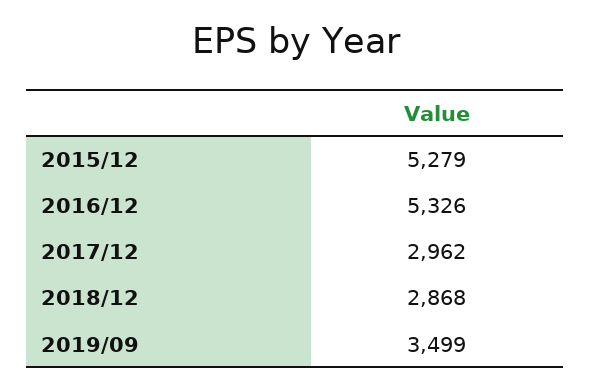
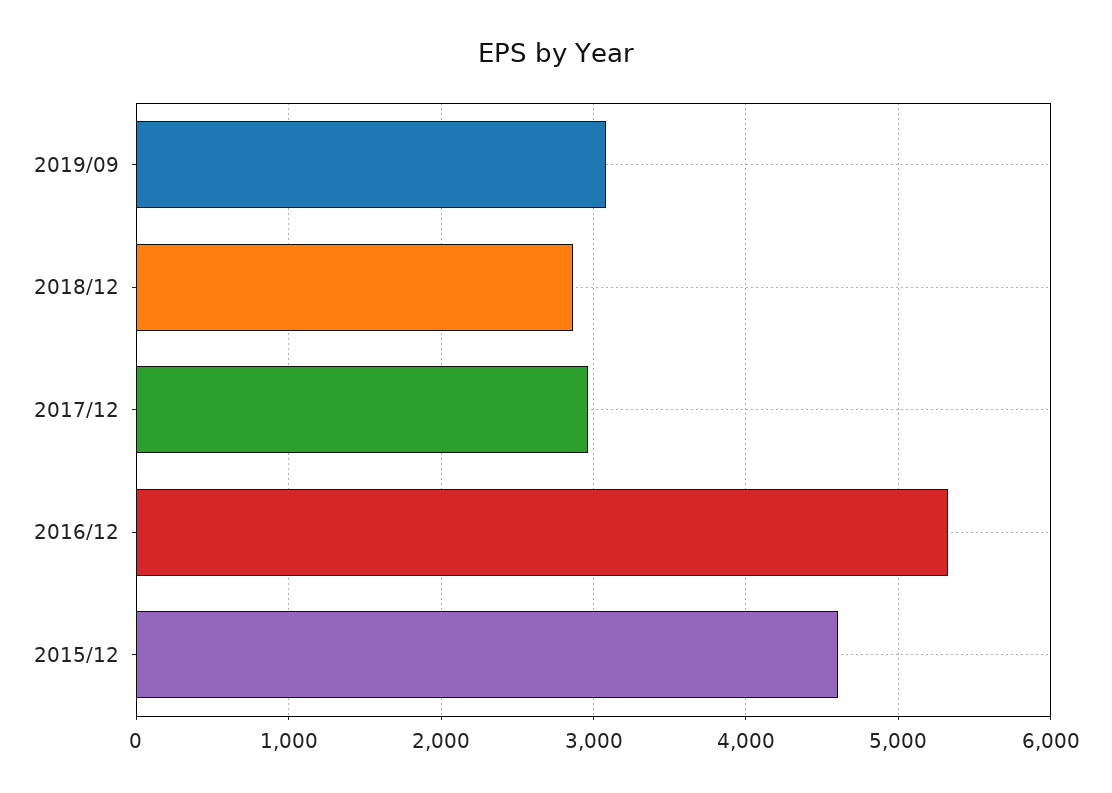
  {
-   "2015/12": 5279,
+   "2015/12": 4600,
    "2016/12": 5326,
    "2017/12": 2962,
    "2018/12": 2868,
-   "2019/09": 3499
+   "2019/09": 3100
  }

